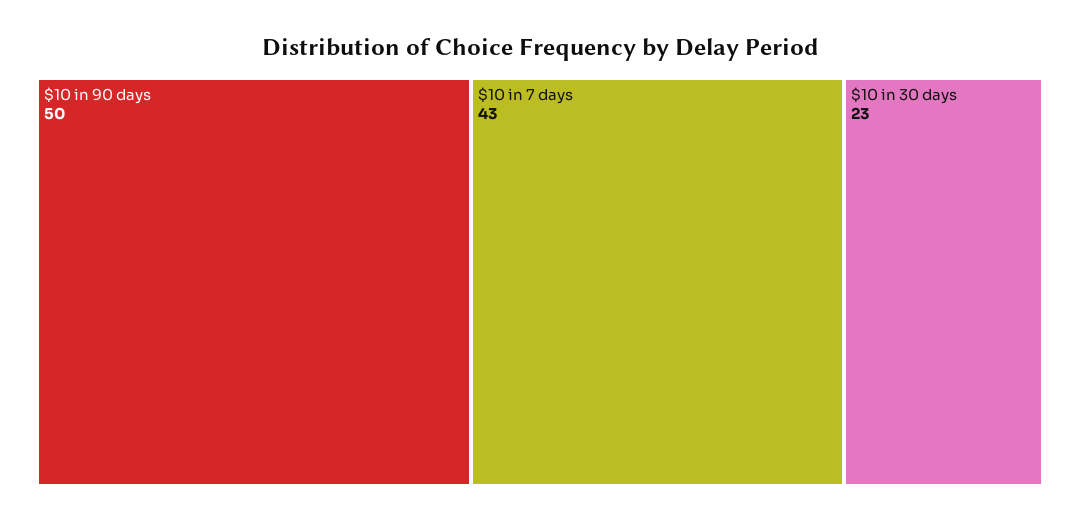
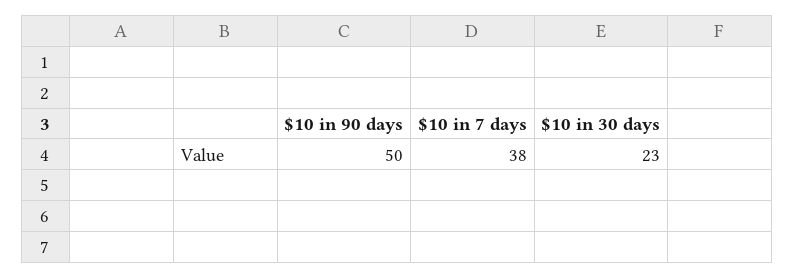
  {
    "$10 in 90 days": 50,
-   "$10 in 7 days": 43,
+   "$10 in 7 days": 38,
    "$10 in 30 days": 23
  }

